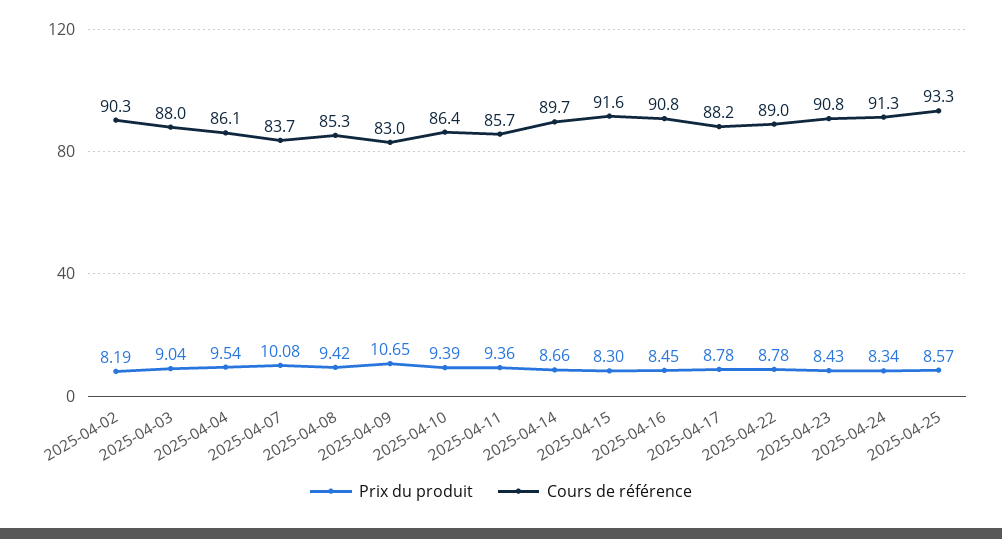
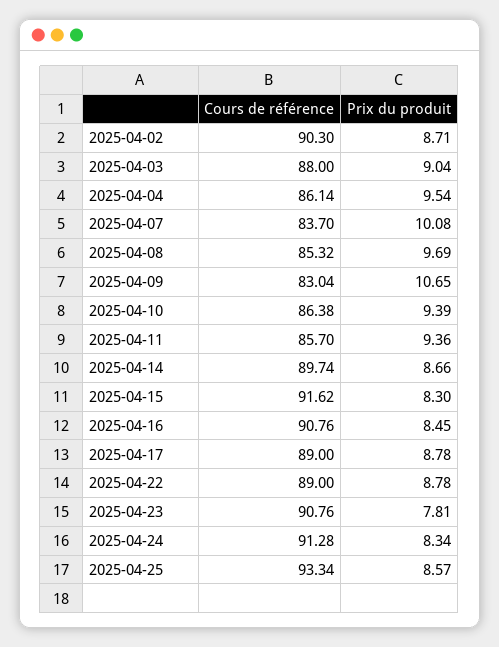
  {
    "Prix du produit": {
-     "2025-04-02": 8.19,
+     "2025-04-02": 8.71,
      "2025-04-03": 9.04,
      "2025-04-04": 9.54,
      "2025-04-07": 10.08,
-     "2025-04-08": 9.42,
+     "2025-04-08": 9.69,
      "2025-04-09": 10.65,
      "2025-04-10": 9.39,
      "2025-04-11": 9.36,
      "2025-04-14": 8.66,
      "2025-04-15": 8.3,
      "2025-04-16": 8.45,
      "2025-04-17": 8.78,
      "2025-04-22": 8.78,
-     "2025-04-23": 8.43,
+     "2025-04-23": 7.81,
      "2025-04-24": 8.34,
      "2025-04-25": 8.57
    },
    "Cours de référence": {
      "2025-04-02": 90.3,
      "2025-04-03": 88,
      "2025-04-04": 86.14,
      "2025-04-07": 83.7,
      "2025-04-08": 85.32,
      "2025-04-09": 83.04,
      "2025-04-10": 86.38,
      "2025-04-11": 85.7,
      "2025-04-14": 89.74,
      "2025-04-15": 91.62,
      "2025-04-16": 90.76,
-     "2025-04-17": 88.2,
+     "2025-04-17": 89,
      "2025-04-22": 89,
      "2025-04-23": 90.76,
      "2025-04-24": 91.28,
      "2025-04-25": 93.34
    }
  }

